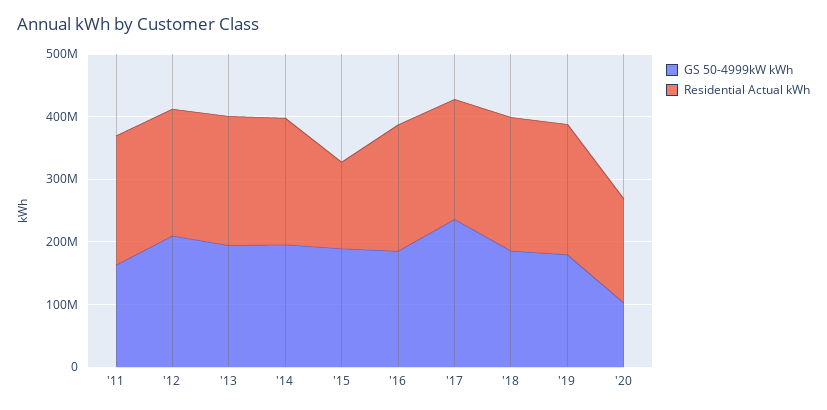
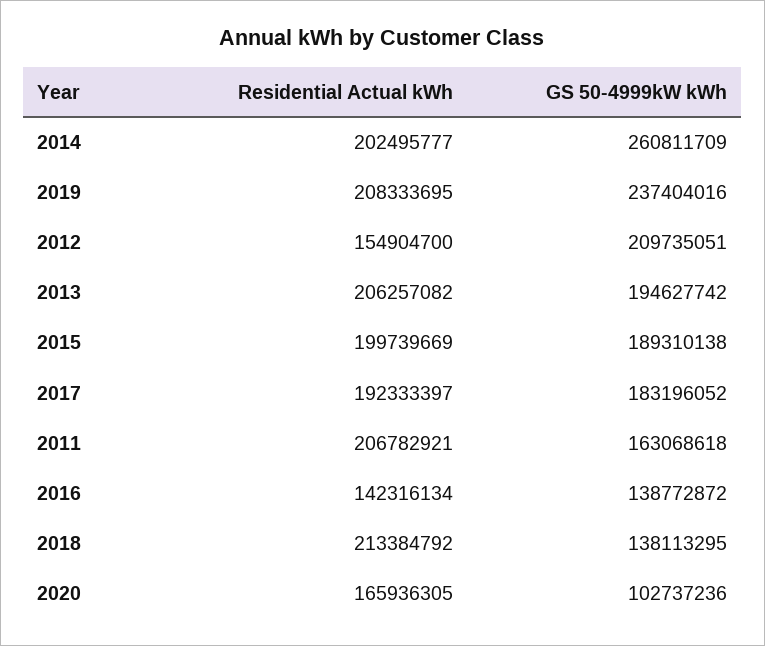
  {
    "GS 50-4999kW kWh": {
      "'11": 163068618,
      "'12": 209735051,
      "'13": 194627742,
-     "'14": 200000000,
+     "'14": 260811709,
      "'15": 189310138,
-     "'16": 180000000,
+     "'16": 138772872,
-     "'17": 240000000,
+     "'17": 183196052,
-     "'18": 180000000,
+     "'18": 138113295,
-     "'19": 180000000,
+     "'19": 237404016,
      "'20": 102737236
    },
    "Residential Actual kWh": {
      "'11": 206782921,
-     "'12": 200000000,
+     "'12": 154904700,
      "'13": 206257082,
      "'14": 202495777,
-     "'15": 140000000,
+     "'15": 199739669,
-     "'16": 200000000,
+     "'16": 142316134,
      "'17": 192333397,
      "'18": 213384792,
      "'19": 208333695,
      "'20": 165936305
    }
  }

